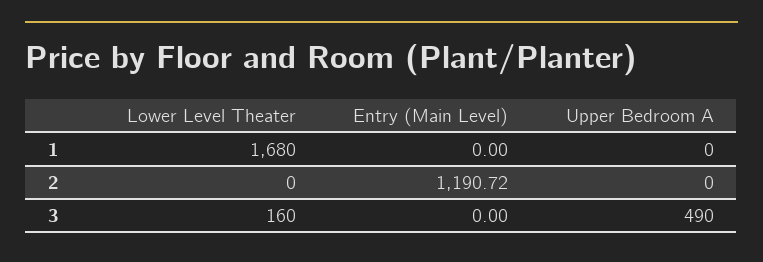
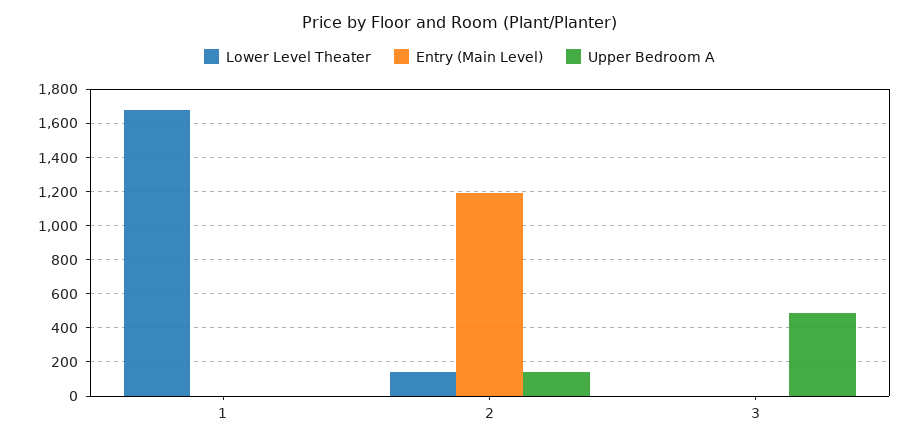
  {
    "Lower Level Theater": {
      "1": 1680,
-     "2": 0,
+     "2": 150,
-     "3": 160
+     "3": 0
    },
    "Entry (Main Level)": {
      "1": 0,
      "2": 1190.72,
      "3": 0
    },
    "Upper Bedroom A": {
      "1": 0,
-     "2": 0,
+     "2": 150,
      "3": 490
    }
  }

